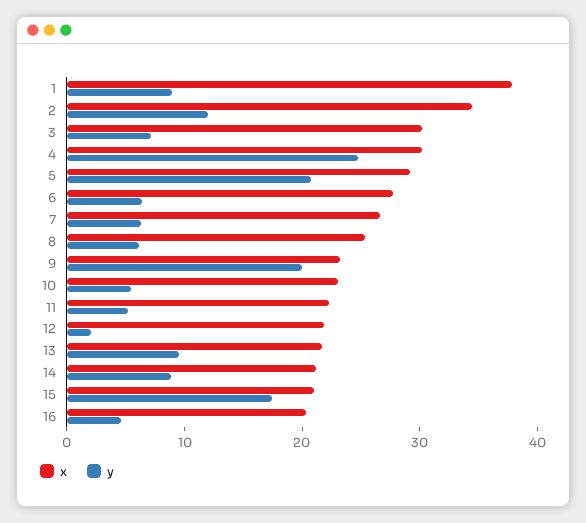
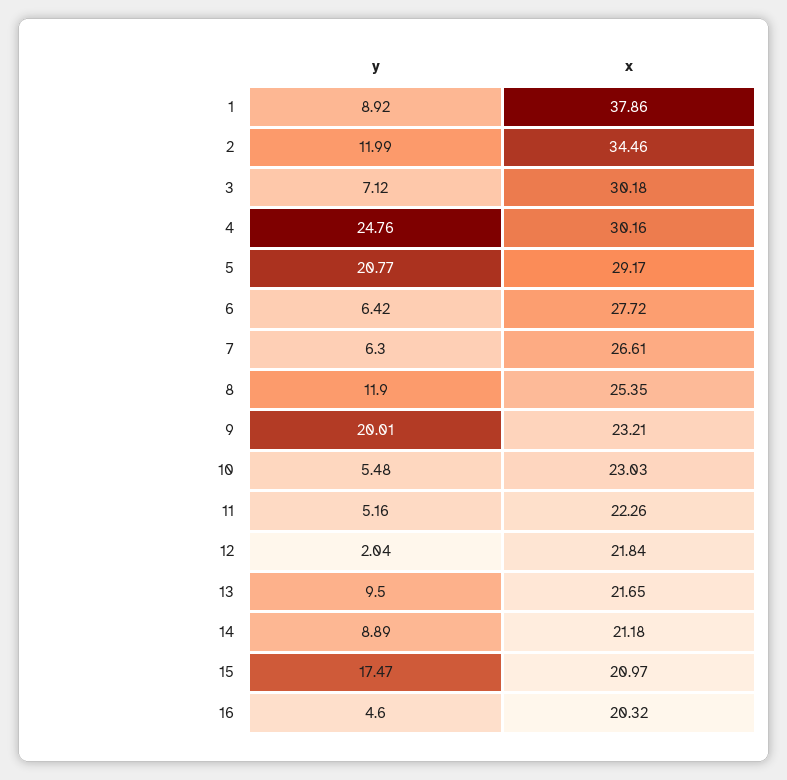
  {
    "x": {
      "1": 37.86,
      "2": 34.46,
      "3": 30.18,
      "4": 30.16,
      "5": 29.17,
      "6": 27.72,
      "7": 26.61,
      "8": 25.35,
      "9": 23.21,
      "10": 23.03,
      "11": 22.26,
      "12": 21.84,
      "13": 21.65,
      "14": 21.18,
      "15": 20.97,
      "16": 20.32
    },
    "y": {
      "1": 8.92,
      "2": 11.99,
      "3": 7.12,
      "4": 24.76,
      "5": 20.77,
      "6": 6.42,
      "7": 6.3,
-     "8": 6,
+     "8": 11.9,
      "9": 20.01,
      "10": 5.48,
      "11": 5.16,
      "12": 2.04,
      "13": 9.5,
      "14": 8.89,
      "15": 17.47,
      "16": 4.6
    }
  }

